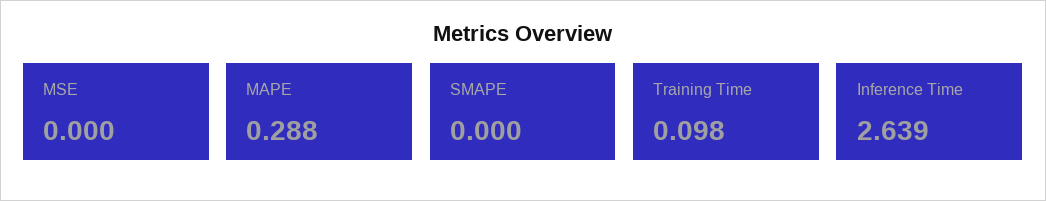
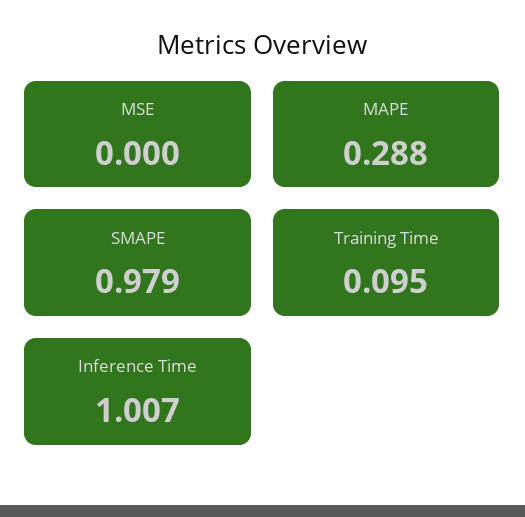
  {
    "MSE": 0,
    "MAPE": 0.288,
-   "SMAPE": 0,
+   "SMAPE": 0.979,
-   "Training Time": 0.098,
+   "Training Time": 0.095,
-   "Inference Time": 2.639
+   "Inference Time": 1.007
  }

